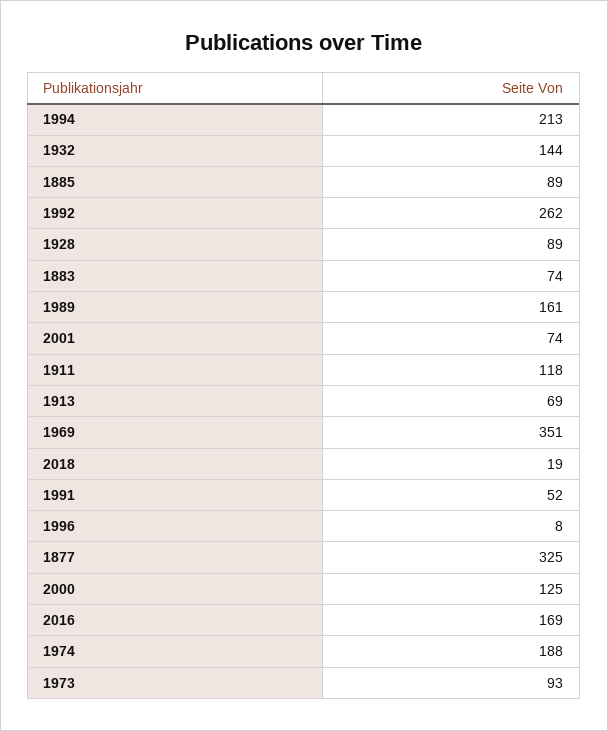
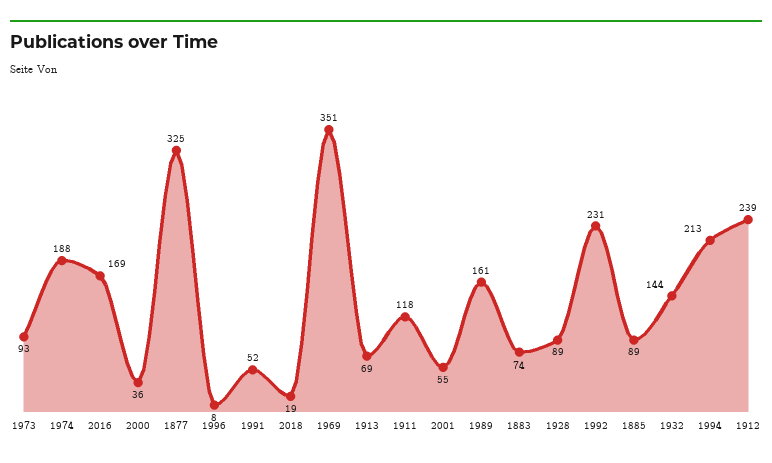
  {
    "1994": 213,
    "1932": 144,
    "1885": 89,
-   "1992": 262,
+   "1992": 231,
    "1928": 89,
    "1883": 74,
    "1989": 161,
-   "2001": 74,
+   "2001": 55,
    "1911": 118,
    "1913": 69,
    "1969": 351,
    "2018": 19,
    "1991": 52,
    "1996": 8,
    "1877": 325,
-   "2000": 125,
+   "2000": 36,
    "2016": 169,
    "1974": 188,
-   "1973": 93
+   "1973": 93,
+   "1912": 239
  }

